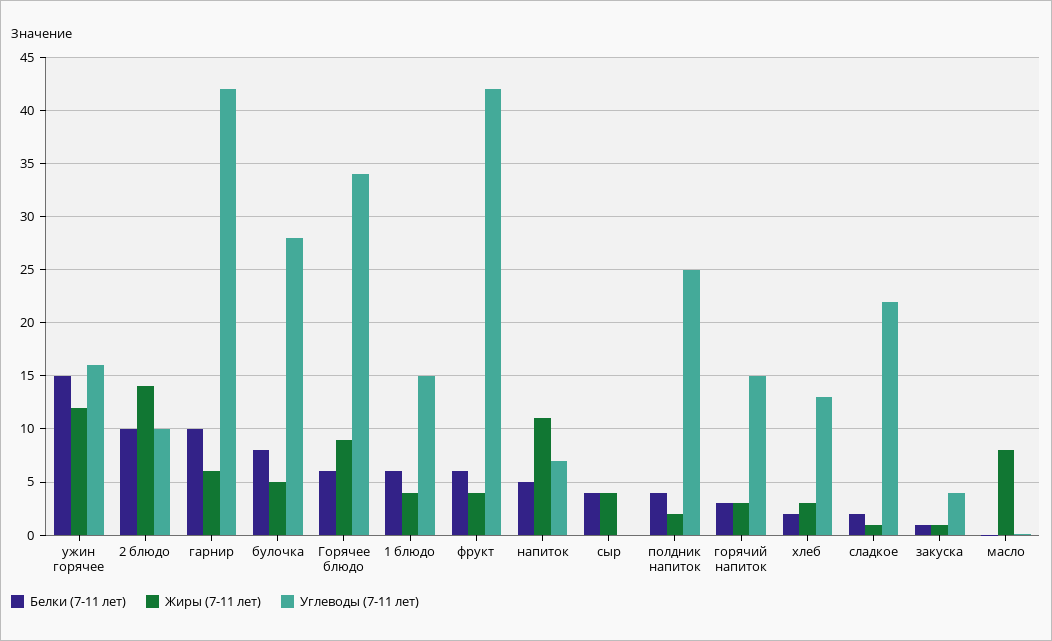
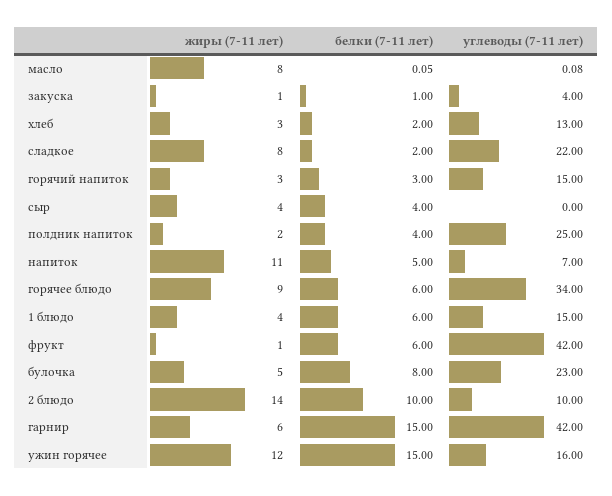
  {
    "Белки (7-11 лет)": {
      "ужин горячее": 15,
      "2 блюдо": 10,
-     "гарнир": 10,
+     "гарнир": 15,
      "булочка": 8,
      "Горячее блюдо": 6,
      "1 блюдо": 6,
      "фрукт": 6,
      "напиток": 5,
      "сыр": 4,
      "полдник напиток": 4,
      "горячий напиток": 3,
      "хлеб": 2,
      "сладкое": 2,
      "закуска": 1,
      "масло": 0.05
    },
    "Жиры (7-11 лет)": {
      "ужин горячее": 12,
      "2 блюдо": 14,
      "гарнир": 6,
      "булочка": 5,
      "Горячее блюдо": 9,
      "1 блюдо": 4,
-     "фрукт": 4,
+     "фрукт": 1,
      "напиток": 11,
      "сыр": 4,
      "полдник напиток": 2,
      "горячий напиток": 3,
      "хлеб": 3,
-     "сладкое": 1,
+     "сладкое": 8,
      "закуска": 1,
      "масло": 8
    },
    "Углеводы (7-11 лет)": {
      "ужин горячее": 16,
      "2 блюдо": 10,
      "гарнир": 42,
-     "булочка": 28,
+     "булочка": 23,
      "Горячее блюдо": 34,
      "1 блюдо": 15,
      "фрукт": 42,
      "напиток": 7,
      "сыр": 0,
      "полдник напиток": 25,
      "горячий напиток": 15,
      "хлеб": 13,
      "сладкое": 22,
      "закуска": 4,
      "масло": 0.08
    }
  }

